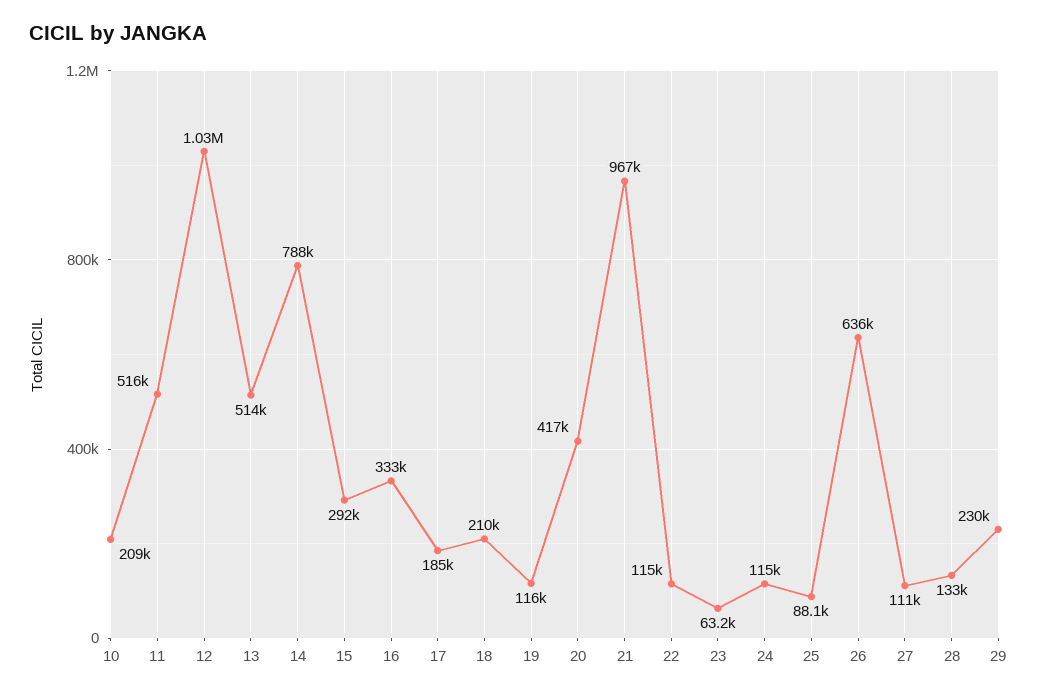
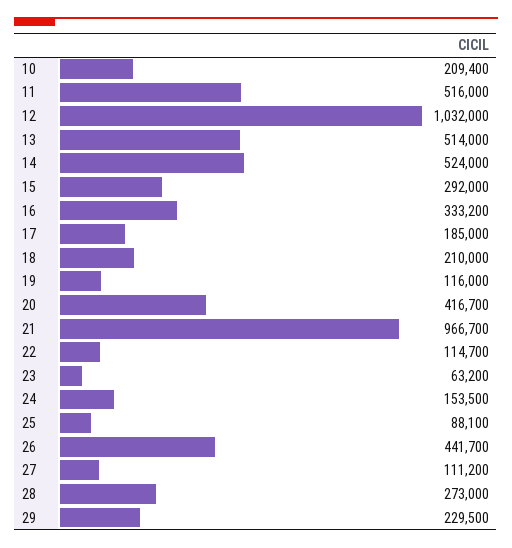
  {
    "10": 209400,
    "11": 516000,
    "12": 1032000,
    "13": 514000,
-   "14": 788000,
+   "14": 524000,
    "15": 292000,
    "16": 333200,
    "17": 185000,
    "18": 210000,
    "19": 116000,
    "20": 416700,
    "21": 966700,
    "22": 114700,
    "23": 63200,
-   "24": 115000,
+   "24": 153500,
    "25": 88100,
-   "26": 636000,
+   "26": 441700,
    "27": 111200,
-   "28": 133000,
+   "28": 273000,
    "29": 229500
  }

